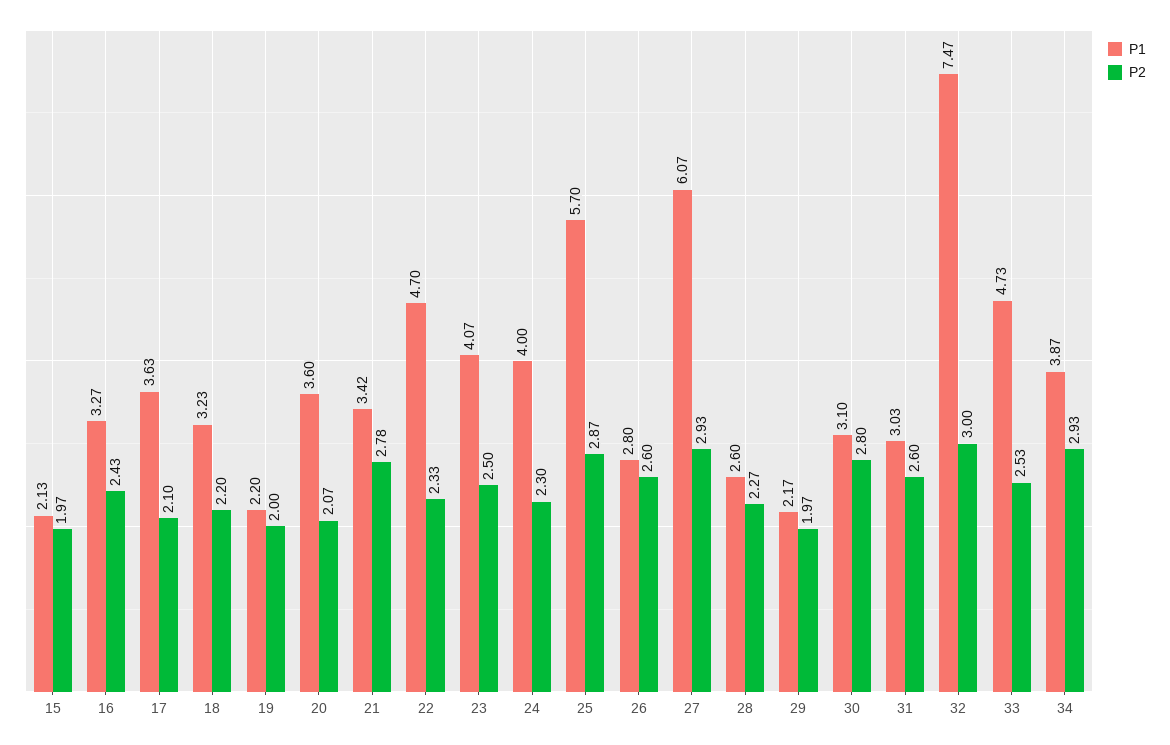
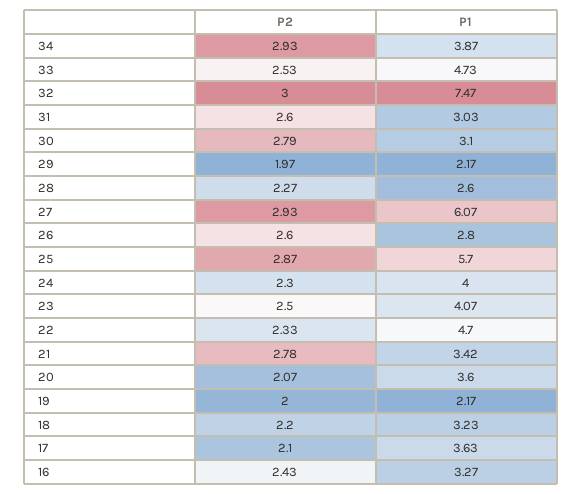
  {
    "P1": {
-     "15": 2.13,
      "16": 3.27,
      "17": 3.63,
      "18": 3.23,
-     "19": 2.2,
+     "19": 2.17,
      "20": 3.6,
      "21": 3.42,
      "22": 4.7,
      "23": 4.07,
      "24": 4,
      "25": 5.7,
      "26": 2.8,
      "27": 6.07,
      "28": 2.6,
      "29": 2.17,
      "30": 3.1,
      "31": 3.03,
      "32": 7.47,
      "33": 4.73,
      "34": 3.87
    },
    "P2": {
-     "15": 1.97,
      "16": 2.43,
      "17": 2.1,
      "18": 2.2,
      "19": 2,
      "20": 2.07,
      "21": 2.78,
      "22": 2.33,
      "23": 2.5,
      "24": 2.3,
      "25": 2.87,
      "26": 2.6,
      "27": 2.93,
      "28": 2.27,
      "29": 1.97,
-     "30": 2.8,
+     "30": 2.79,
      "31": 2.6,
      "32": 3,
      "33": 2.53,
      "34": 2.93
    }
  }

